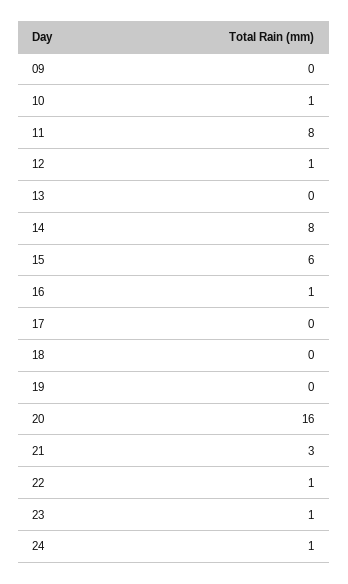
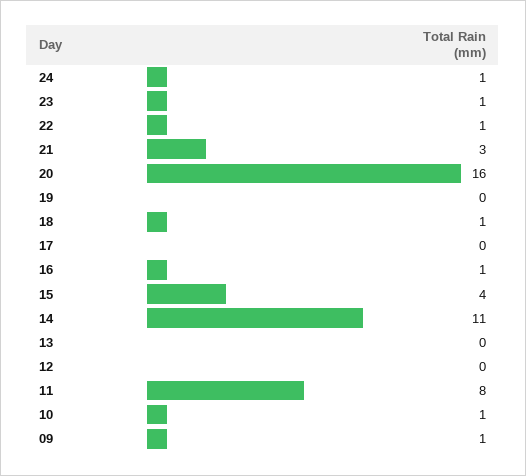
  {
-   "09": 0,
+   "09": 1,
    "10": 1,
    "11": 8,
-   "12": 1,
+   "12": 0,
    "13": 0,
-   "14": 8,
+   "14": 11,
-   "15": 6,
+   "15": 4,
    "16": 1,
    "17": 0,
-   "18": 0,
+   "18": 1,
    "19": 0,
    "20": 16,
    "21": 3,
    "22": 1,
    "23": 1,
    "24": 1
  }

